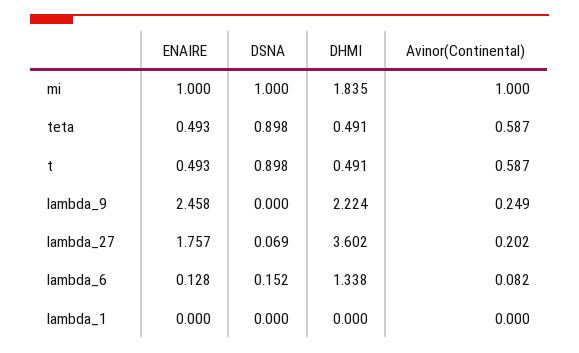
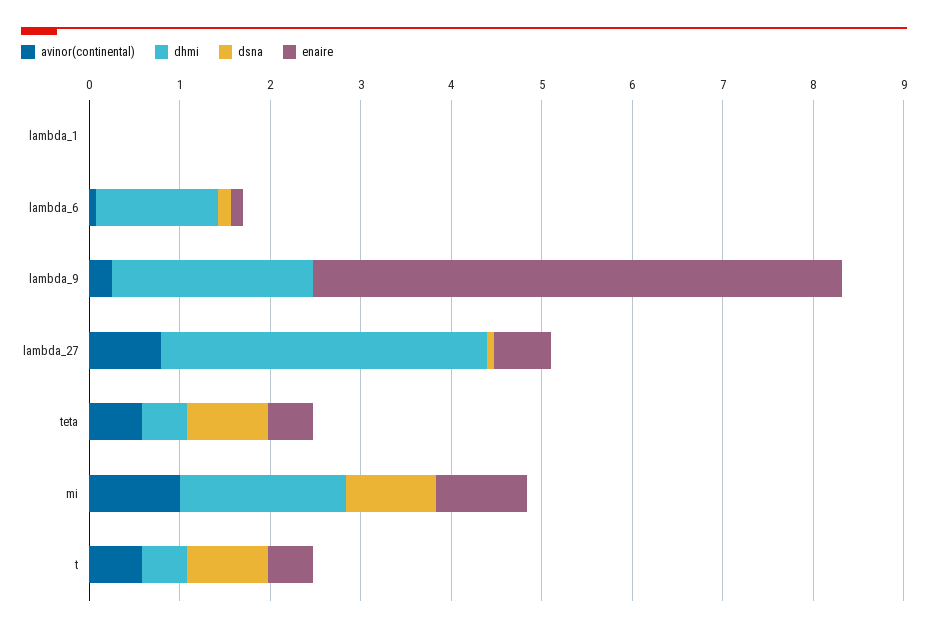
  {
    "ENAIRE": {
      "mi": 1,
      "teta": 0.493,
      "t": 0.493,
-     "lambda_9": 2.458,
+     "lambda_9": 5.8,
-     "lambda_27": 1.757,
+     "lambda_27": 0.6,
      "lambda_6": 0.128,
      "lambda_1": 0
    },
    "DSNA": {
      "mi": 1,
      "teta": 0.898,
      "t": 0.898,
      "lambda_9": 0,
      "lambda_27": 0.069,
      "lambda_6": 0.152,
      "lambda_1": 0
    },
    "DHMI": {
      "mi": 1.835,
      "teta": 0.491,
      "t": 0.491,
      "lambda_9": 2.224,
      "lambda_27": 3.602,
      "lambda_6": 1.338,
      "lambda_1": 0
    },
    "Avinor(Continental)": {
      "mi": 1,
      "teta": 0.587,
      "t": 0.587,
      "lambda_9": 0.249,
-     "lambda_27": 0.202,
+     "lambda_27": 0.8,
      "lambda_6": 0.082,
      "lambda_1": 0
    }
  }

